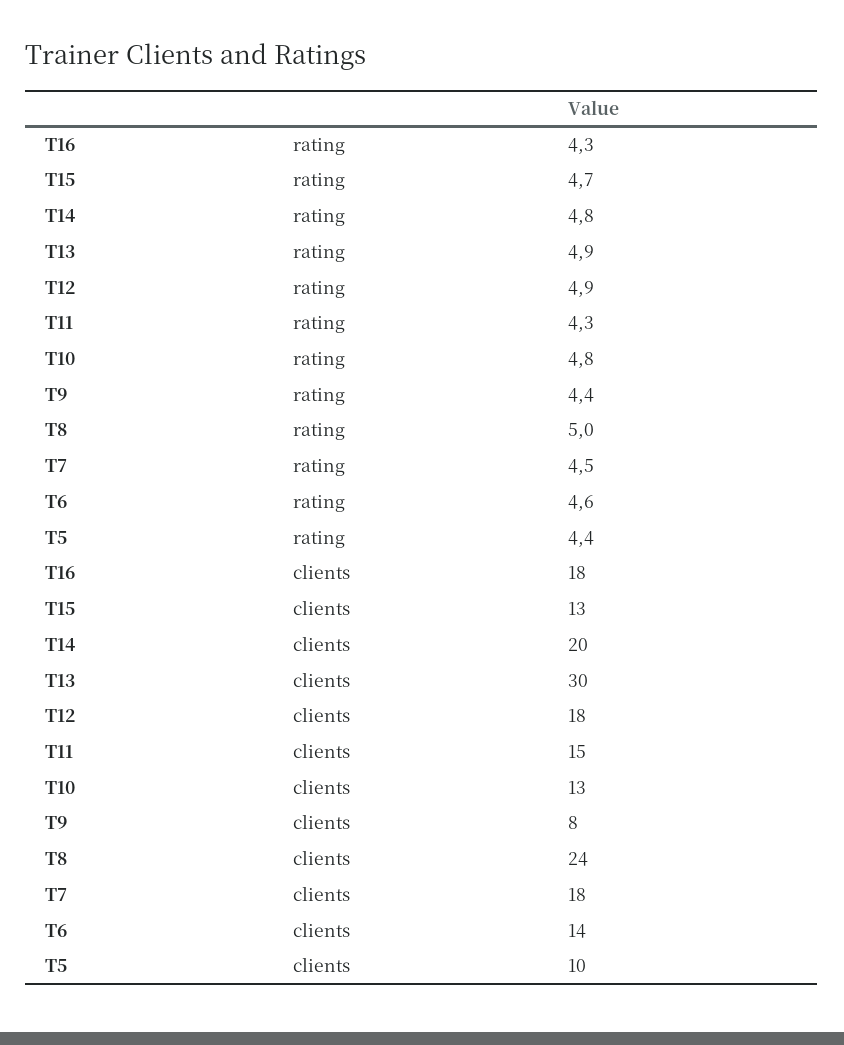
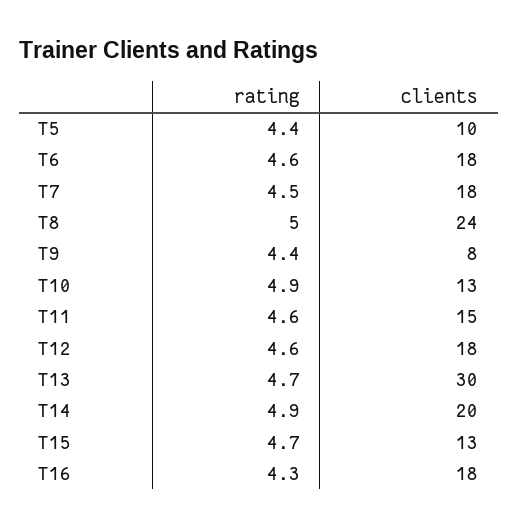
  {
    "T16": {
      "rating": 4.3,
      "clients": 18
    },
    "T15": {
      "rating": 4.7,
      "clients": 13
    },
    "T14": {
-     "rating": 4.8,
+     "rating": 4.9,
      "clients": 20
    },
    "T13": {
-     "rating": 4.9,
+     "rating": 4.7,
      "clients": 30
    },
    "T12": {
-     "rating": 4.9,
+     "rating": 4.6,
      "clients": 18
    },
    "T11": {
-     "rating": 4.3,
+     "rating": 4.6,
      "clients": 15
    },
    "T10": {
-     "rating": 4.8,
+     "rating": 4.9,
      "clients": 13
    },
    "T9": {
      "rating": 4.4,
      "clients": 8
    },
    "T8": {
      "rating": 5,
      "clients": 24
    },
    "T7": {
      "rating": 4.5,
      "clients": 18
    },
    "T6": {
      "rating": 4.6,
-     "clients": 14
+     "clients": 18
    },
    "T5": {
      "rating": 4.4,
      "clients": 10
    }
  }

